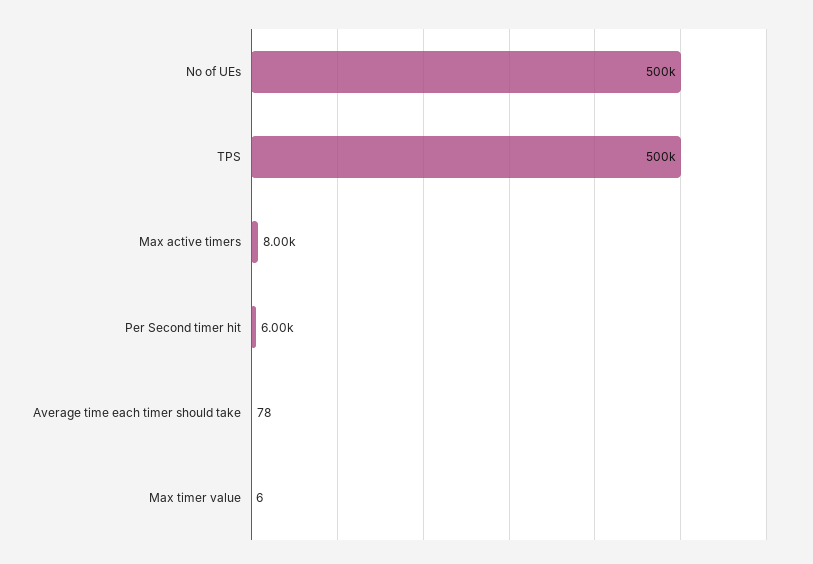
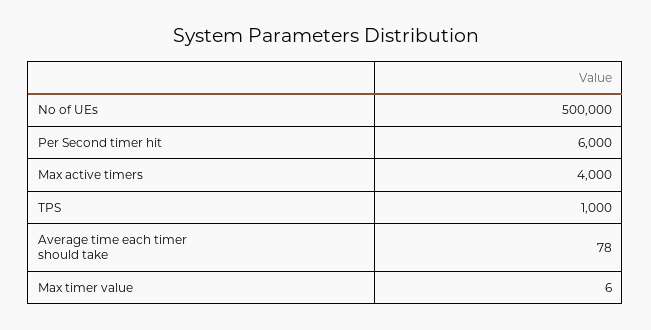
  {
    "No of UEs": 500000,
-   "TPS": 500000,
+   "TPS": 1000,
-   "Max active timers": 8000,
+   "Max active timers": 4000,
    "Per Second timer hit": 6000,
    "Average time each timer should take": 78,
    "Max timer value": 6
  }

